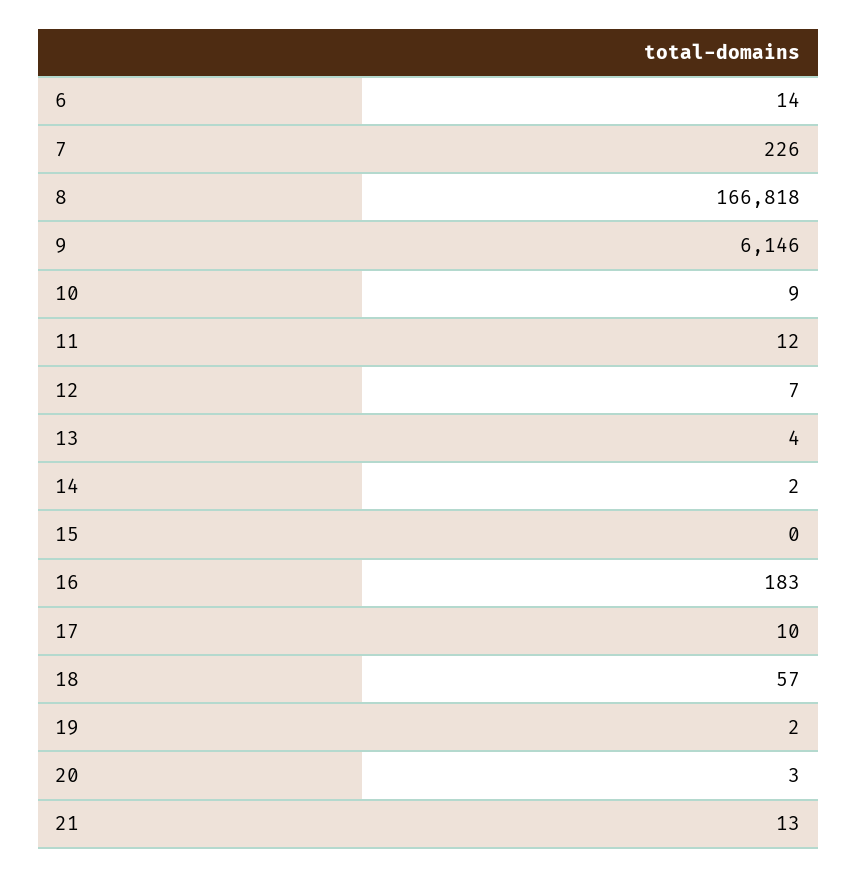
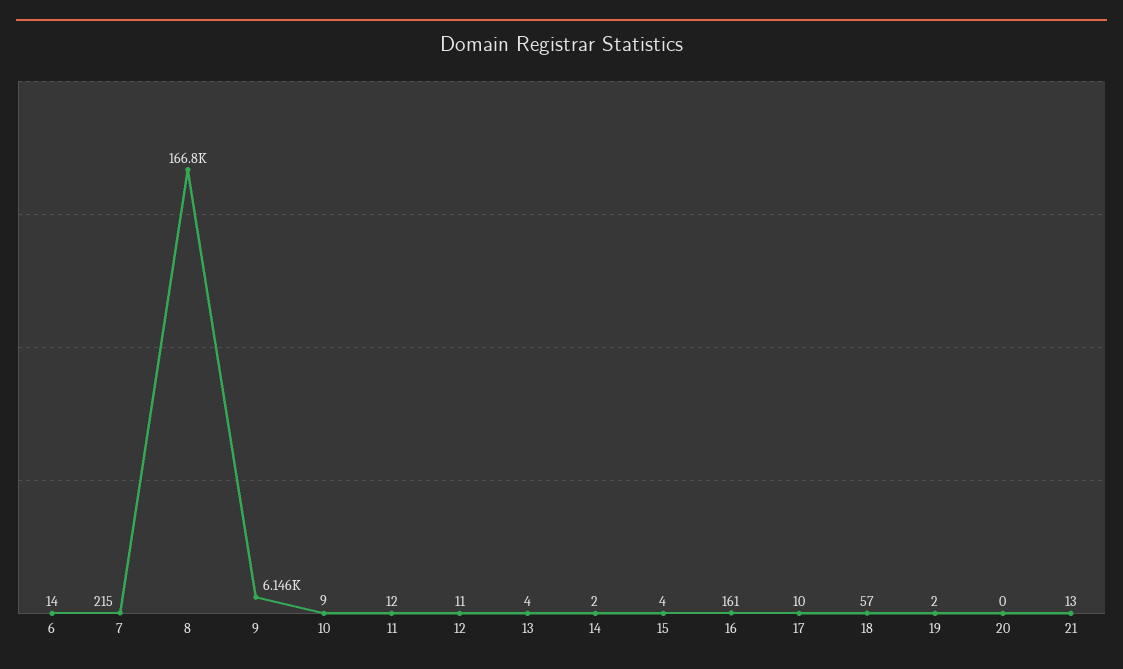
  {
    "6": 14,
-   "7": 226,
+   "7": 215,
    "8": 166818,
    "9": 6146,
    "10": 9,
    "11": 12,
-   "12": 7,
+   "12": 11,
    "13": 4,
    "14": 2,
-   "15": 0,
+   "15": 4,
-   "16": 183,
+   "16": 161,
    "17": 10,
    "18": 57,
    "19": 2,
-   "20": 3,
+   "20": 0,
    "21": 13
  }

